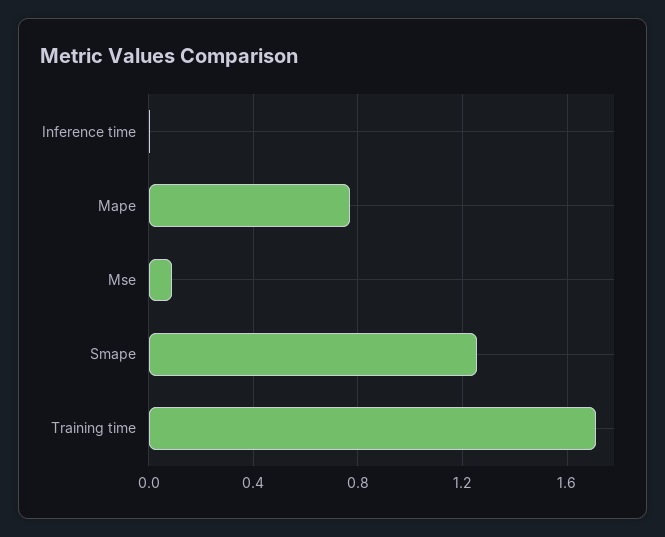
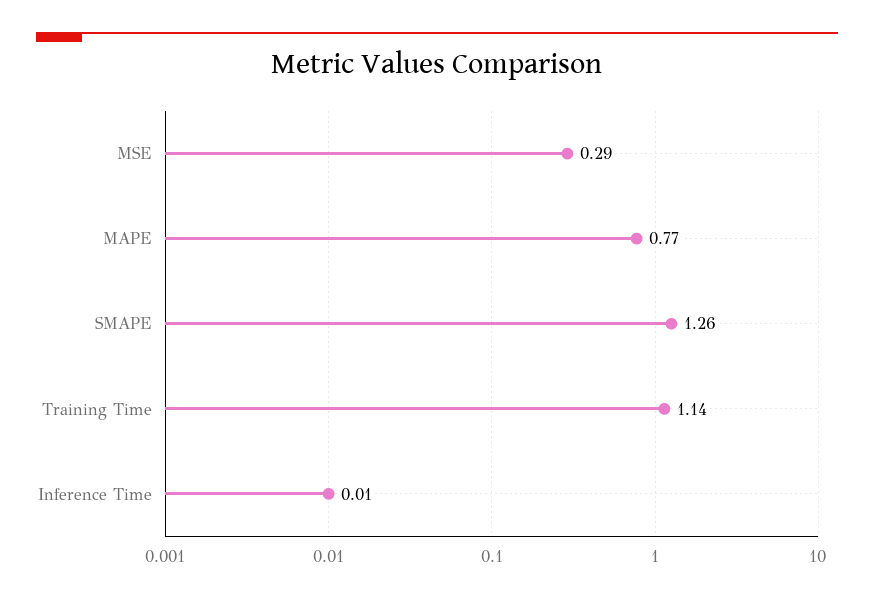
  {
    "Inference time": 0.01,
    "Mape": 0.77,
-   "Mse": 0.1,
+   "Mse": 0.29,
    "Smape": 1.26,
-   "Training time": 1.7
+   "Training time": 1.14
  }

